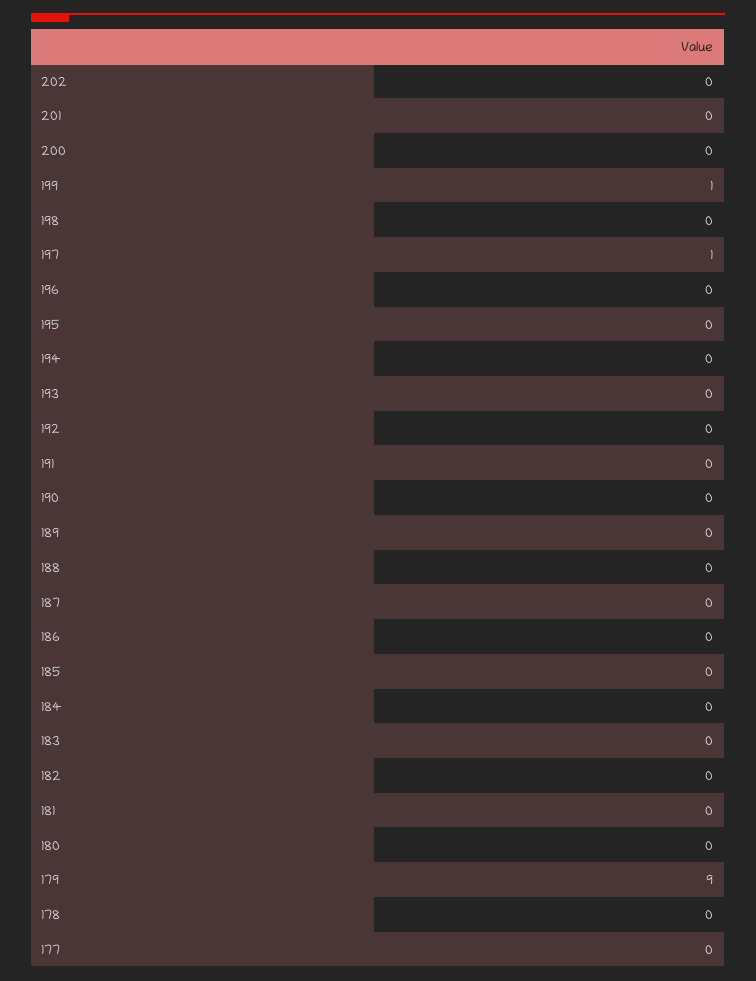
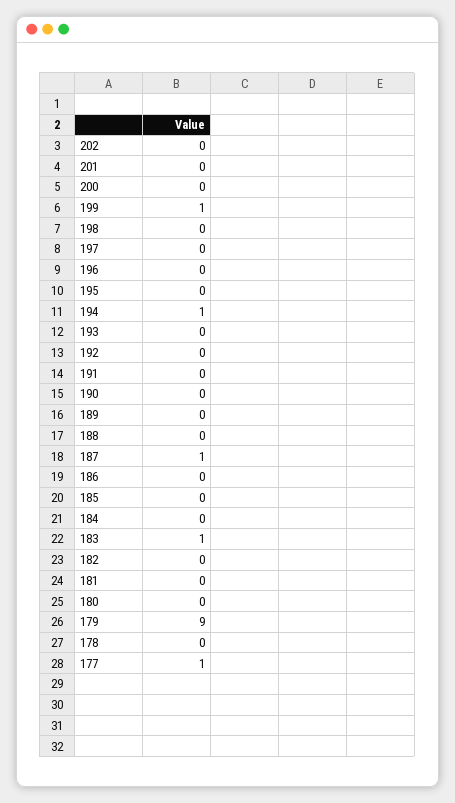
  {
    "202": 0,
    "201": 0,
    "200": 0,
    "199": 1,
    "198": 0,
-   "197": 1,
+   "197": 0,
    "196": 0,
    "195": 0,
-   "194": 0,
+   "194": 1,
    "193": 0,
    "192": 0,
    "191": 0,
    "190": 0,
    "189": 0,
    "188": 0,
-   "187": 0,
+   "187": 1,
    "186": 0,
    "185": 0,
    "184": 0,
-   "183": 0,
+   "183": 1,
    "182": 0,
    "181": 0,
    "180": 0,
    "179": 9,
    "178": 0,
-   "177": 0
+   "177": 1
  }

